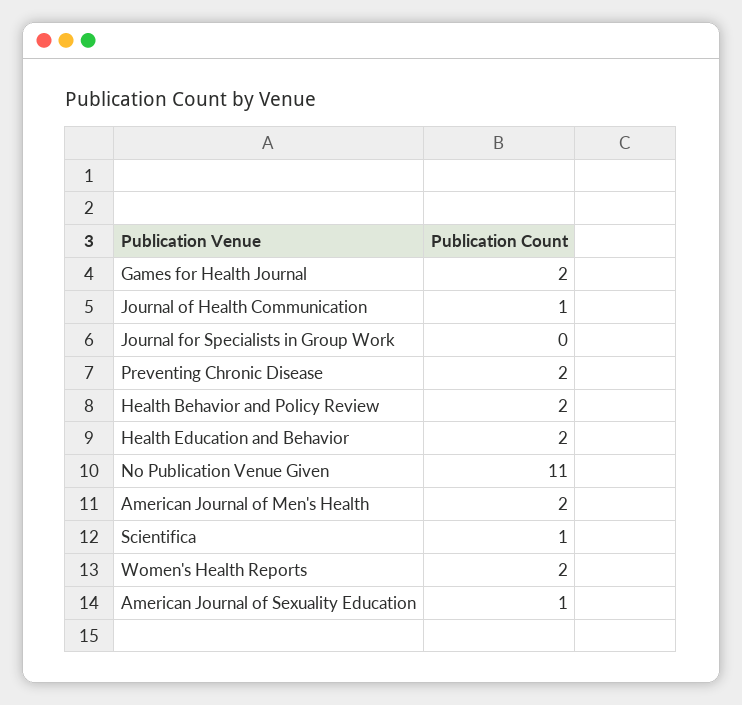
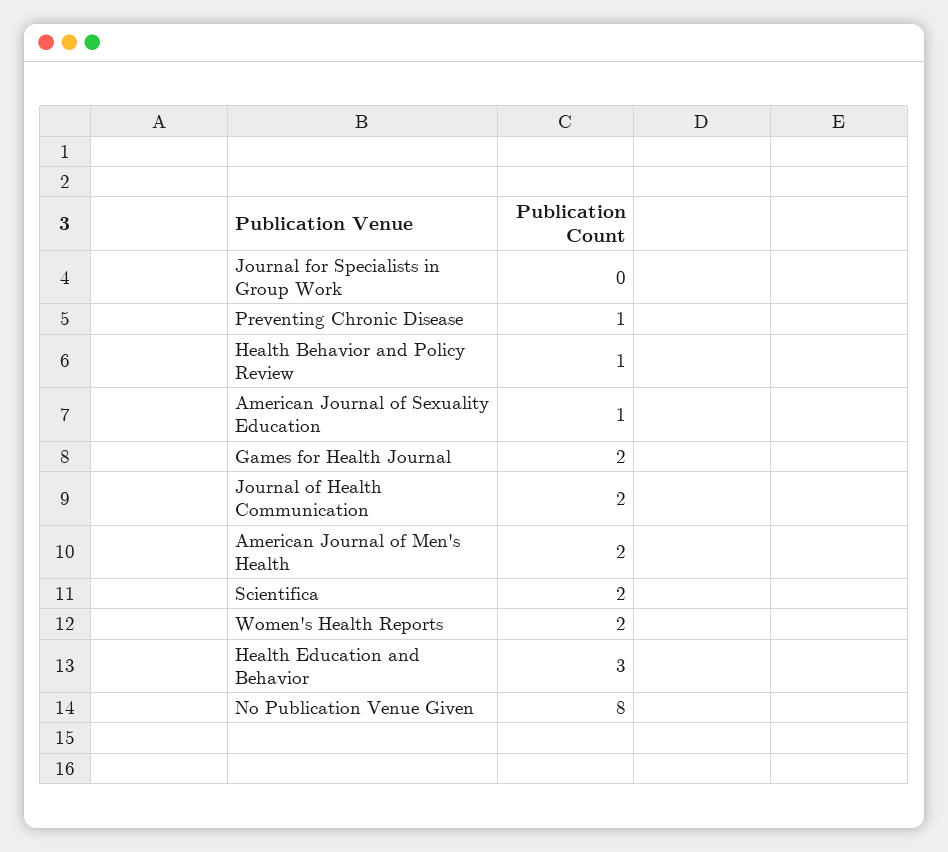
  {
    "Games for Health Journal": 2,
-   "Journal of Health Communication": 1,
+   "Journal of Health Communication": 2,
    "Journal for Specialists in Group Work": 0,
-   "Preventing Chronic Disease": 2,
+   "Preventing Chronic Disease": 1,
-   "Health Behavior and Policy Review": 2,
+   "Health Behavior and Policy Review": 1,
-   "Health Education and Behavior": 2,
+   "Health Education and Behavior": 3,
-   "No Publication Venue Given": 11,
+   "No Publication Venue Given": 8,
    "American Journal of Men's Health": 2,
-   "Scientifica": 1,
+   "Scientifica": 2,
    "Women's Health Reports": 2,
    "American Journal of Sexuality Education": 1
  }

